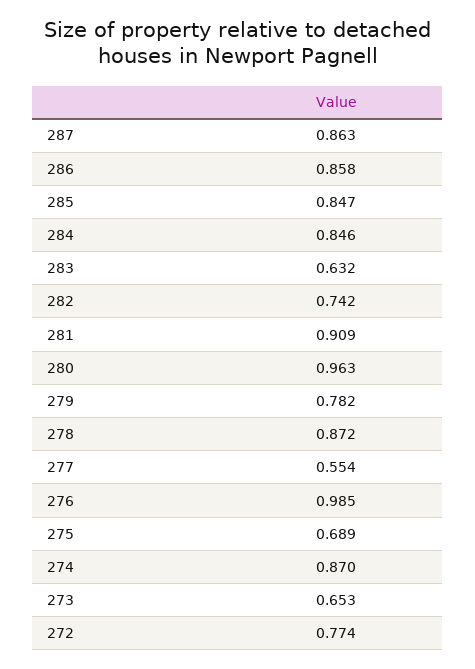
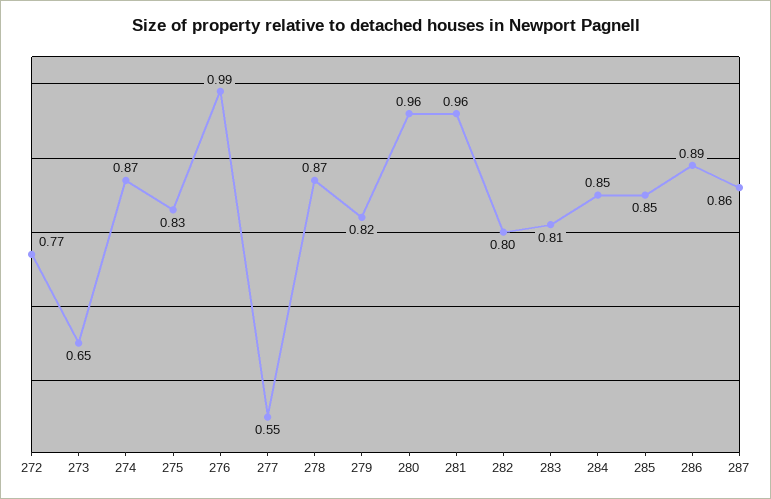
  {
    "287": 0.863,
-   "286": 0.858,
+   "286": 0.89,
    "285": 0.847,
    "284": 0.846,
-   "283": 0.632,
+   "283": 0.81,
-   "282": 0.742,
+   "282": 0.8,
-   "281": 0.909,
+   "281": 0.96,
    "280": 0.963,
-   "279": 0.782,
+   "279": 0.82,
    "278": 0.872,
    "277": 0.554,
    "276": 0.985,
-   "275": 0.689,
+   "275": 0.83,
    "274": 0.87,
    "273": 0.653,
    "272": 0.774
  }

